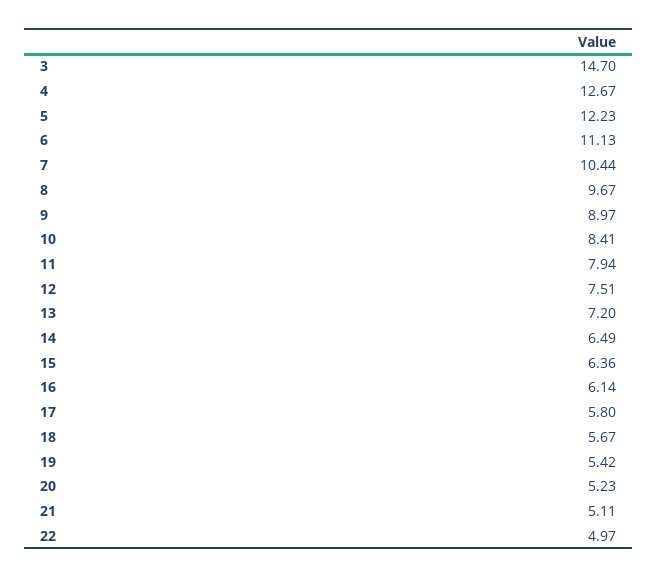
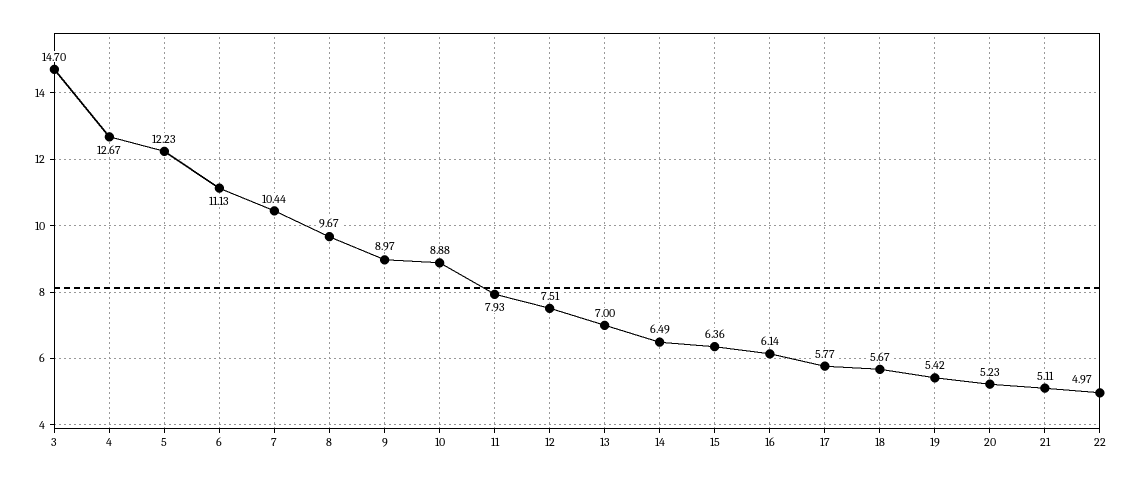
  {
    "3": 14.7,
    "4": 12.67,
    "5": 12.23,
    "6": 11.13,
    "7": 10.44,
    "8": 9.67,
    "9": 8.97,
-   "10": 8.41,
+   "10": 8.88,
-   "11": 7.94,
+   "11": 7.93,
    "12": 7.51,
-   "13": 7.2,
+   "13": 7,
    "14": 6.49,
    "15": 6.36,
    "16": 6.14,
-   "17": 5.8,
+   "17": 5.77,
    "18": 5.67,
    "19": 5.42,
    "20": 5.23,
    "21": 5.11,
    "22": 4.97
  }

